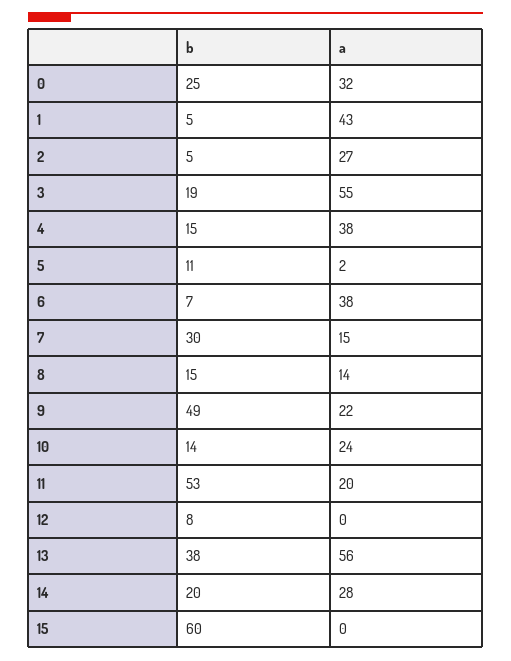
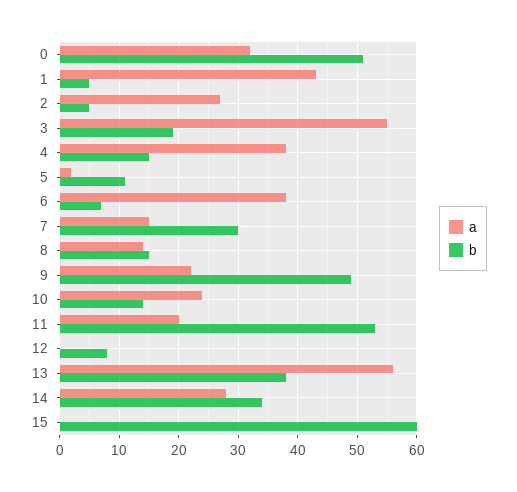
  {
    "b": {
-     "0": 25,
+     "0": 50,
      "1": 5,
      "2": 5,
      "3": 19,
      "4": 15,
      "5": 11,
      "6": 7,
      "7": 30,
      "8": 15,
      "9": 49,
      "10": 14,
      "11": 53,
      "12": 8,
      "13": 38,
-     "14": 20,
+     "14": 35,
      "15": 60
    },
    "a": {
      "0": 32,
      "1": 43,
      "2": 27,
      "3": 55,
      "4": 38,
      "5": 2,
      "6": 38,
      "7": 15,
      "8": 14,
      "9": 22,
      "10": 24,
      "11": 20,
      "12": 0,
      "13": 56,
      "14": 28,
      "15": 0
    }
  }

